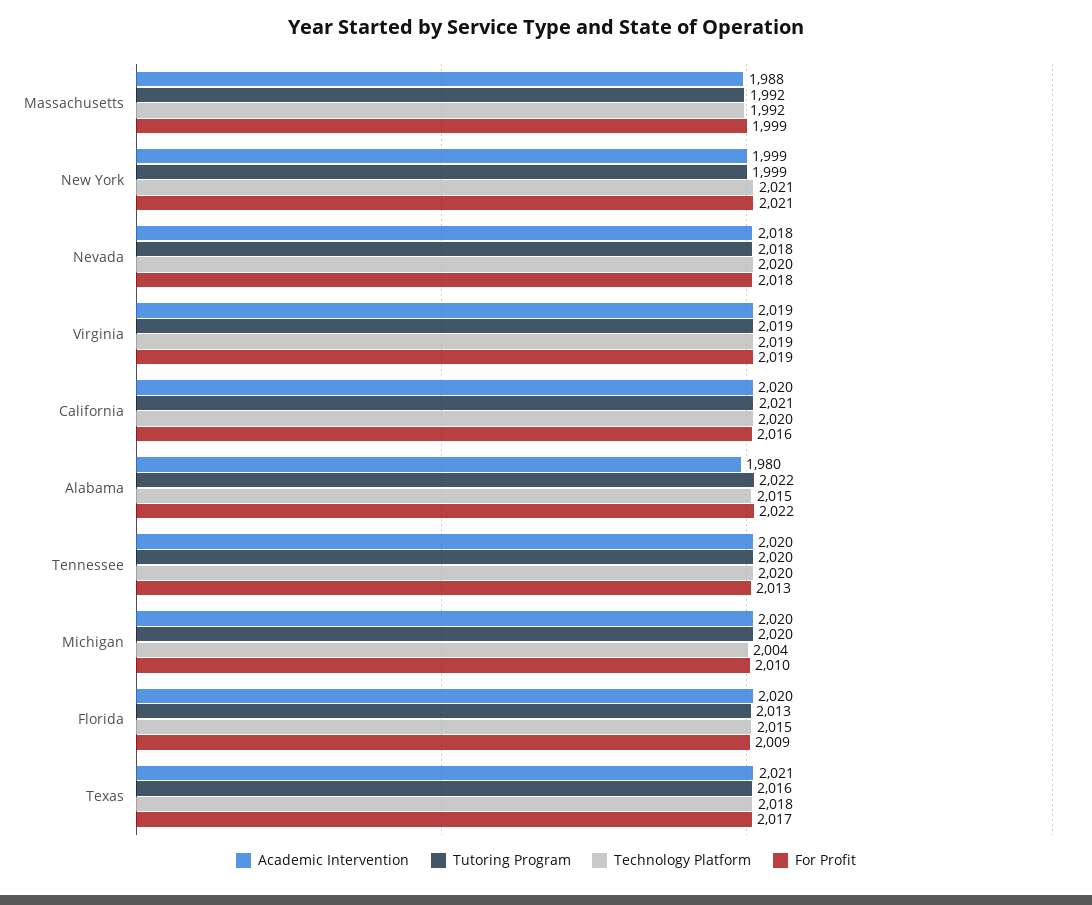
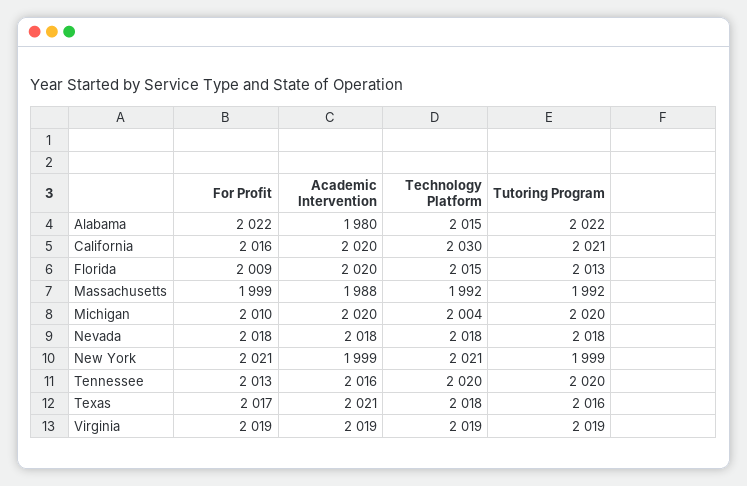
  {
    "Academic Intervention": {
      "Massachusetts": 1988,
      "New York": 1999,
      "Nevada": 2018,
      "Virginia": 2019,
      "California": 2020,
      "Alabama": 1980,
-     "Tennessee": 2020,
+     "Tennessee": 2016,
      "Michigan": 2020,
      "Florida": 2020,
      "Texas": 2021
    },
    "Tutoring Program": {
      "Massachusetts": 1992,
      "New York": 1999,
      "Nevada": 2018,
      "Virginia": 2019,
      "California": 2021,
      "Alabama": 2022,
      "Tennessee": 2020,
      "Michigan": 2020,
      "Florida": 2013,
      "Texas": 2016
    },
    "Technology Platform": {
      "Massachusetts": 1992,
      "New York": 2021,
-     "Nevada": 2020,
+     "Nevada": 2018,
      "Virginia": 2019,
-     "California": 2020,
+     "California": 2030,
      "Alabama": 2015,
      "Tennessee": 2020,
      "Michigan": 2004,
      "Florida": 2015,
      "Texas": 2018
    },
    "For Profit": {
      "Massachusetts": 1999,
      "New York": 2021,
      "Nevada": 2018,
      "Virginia": 2019,
      "California": 2016,
      "Alabama": 2022,
      "Tennessee": 2013,
      "Michigan": 2010,
      "Florida": 2009,
      "Texas": 2017
    }
  }

